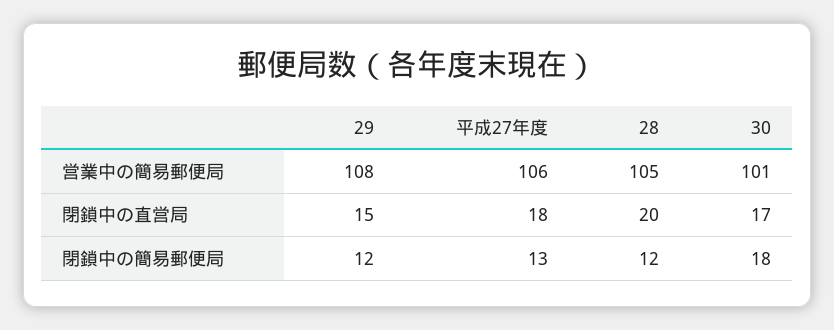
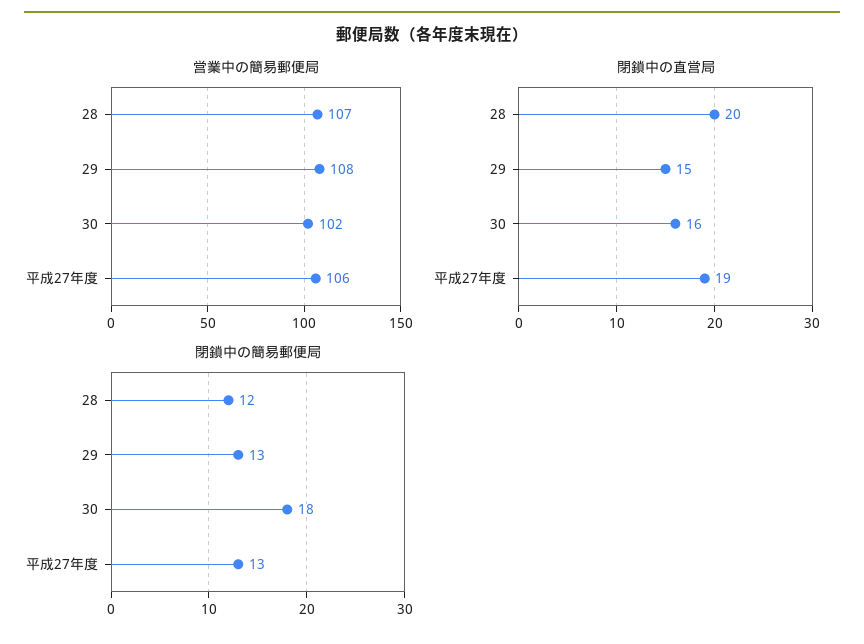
  {
    "営業中の簡易郵便局": {
      "29": 108,
      "平成27年度": 106,
-     "28": 105,
+     "28": 107,
-     "30": 101
+     "30": 102
    },
    "閉鎖中の直営局": {
      "29": 15,
-     "平成27年度": 18,
+     "平成27年度": 19,
      "28": 20,
-     "30": 17
+     "30": 16
    },
    "閉鎖中の簡易郵便局": {
-     "29": 12,
+     "29": 13,
      "平成27年度": 13,
      "28": 12,
      "30": 18
    }
  }

